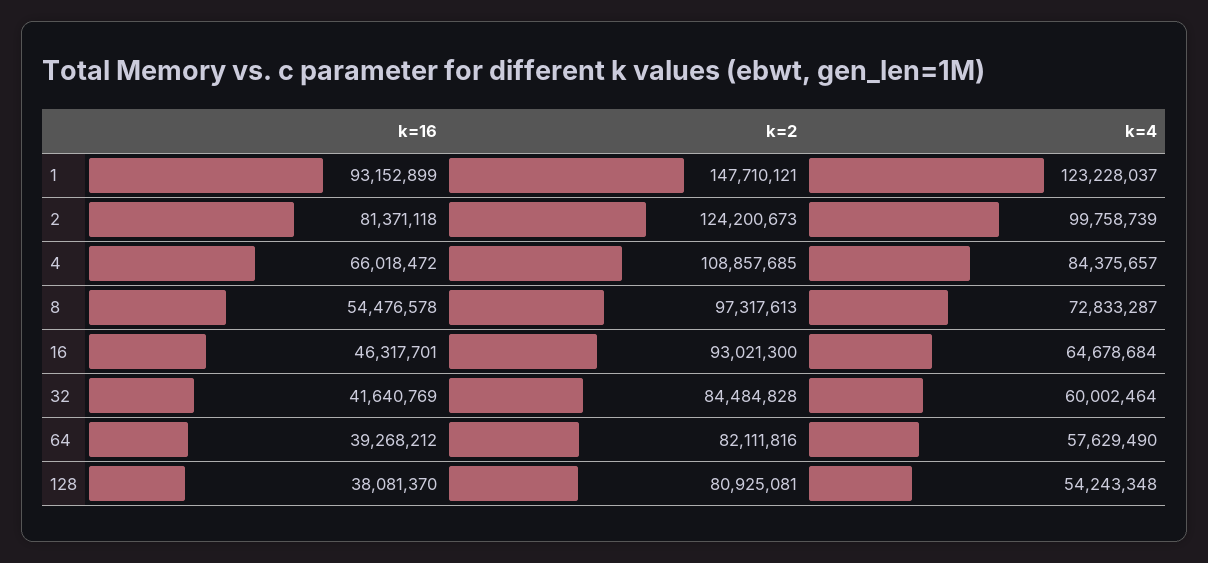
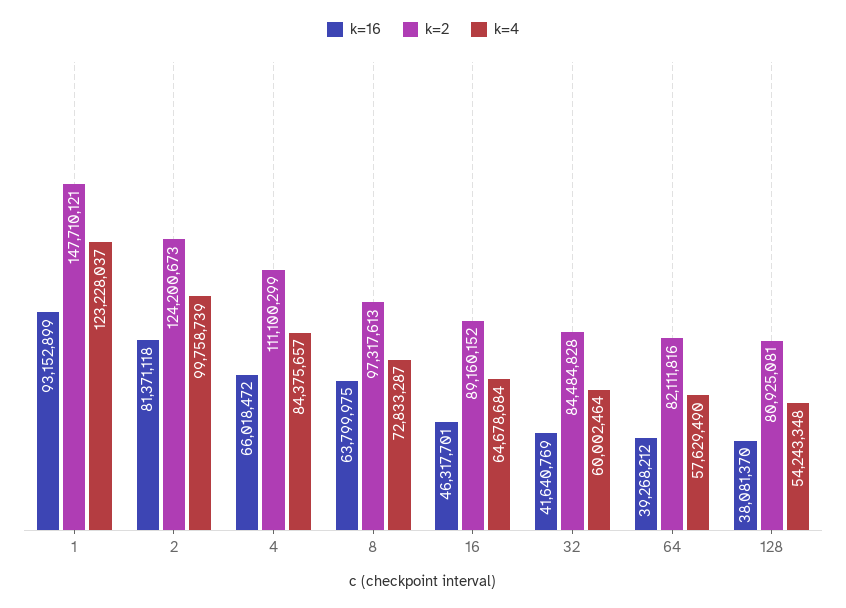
  {
    "k=16": {
      "1": 93152899,
      "2": 81371118,
      "4": 66018472,
-     "8": 54476578,
+     "8": 63799975,
      "16": 46317701,
      "32": 41640769,
      "64": 39268212,
      "128": 38081370
    },
    "k=2": {
      "1": 147710121,
      "2": 124200673,
-     "4": 108857685,
+     "4": 111100299,
      "8": 97317613,
-     "16": 93021300,
+     "16": 89160152,
      "32": 84484828,
      "64": 82111816,
      "128": 80925081
    },
    "k=4": {
      "1": 123228037,
      "2": 99758739,
      "4": 84375657,
      "8": 72833287,
      "16": 64678684,
      "32": 60002464,
      "64": 57629490,
      "128": 54243348
    }
  }

